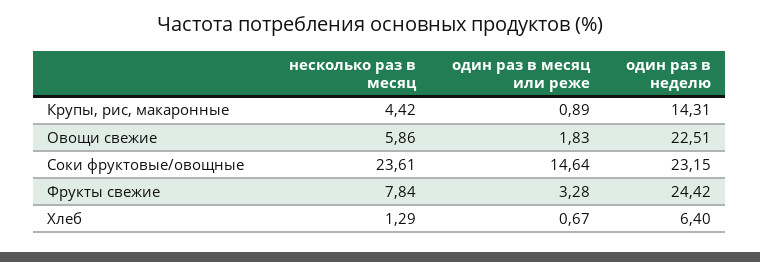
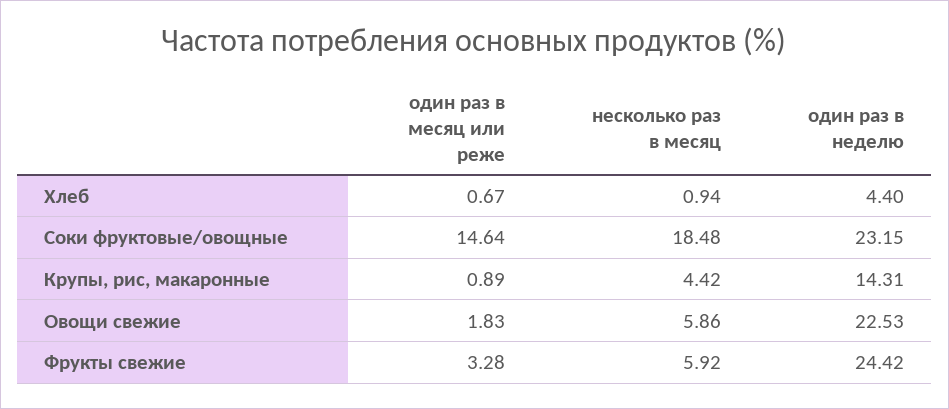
  {
    "несколько раз в месяц": {
      "Крупы, рис, макаронные": 4.42,
      "Овощи свежие": 5.86,
-     "Соки фруктовые/овощные": 23.61,
+     "Соки фруктовые/овощные": 18.48,
-     "Фрукты свежие": 7.84,
+     "Фрукты свежие": 5.92,
-     "Хлеб": 1.29
+     "Хлеб": 0.94
    },
    "один раз в месяц или реже": {
      "Крупы, рис, макаронные": 0.89,
      "Овощи свежие": 1.83,
      "Соки фруктовые/овощные": 14.64,
      "Фрукты свежие": 3.28,
      "Хлеб": 0.67
    },
    "один раз в неделю": {
      "Крупы, рис, макаронные": 14.31,
-     "Овощи свежие": 22.51,
+     "Овощи свежие": 22.53,
      "Соки фруктовые/овощные": 23.15,
      "Фрукты свежие": 24.42,
-     "Хлеб": 6.4
+     "Хлеб": 4.4
    }
  }

